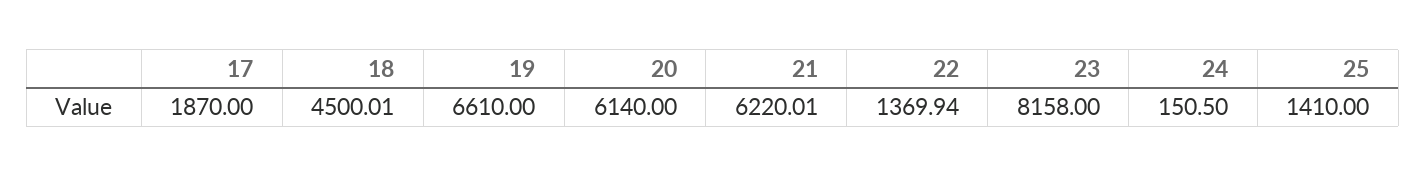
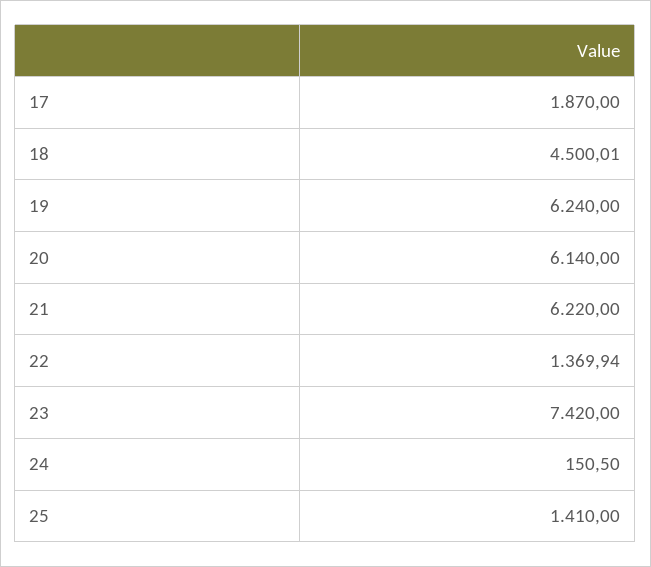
  {
    "17": 1870,
    "18": 4500.01,
-   "19": 6610,
+   "19": 6240,
    "20": 6140,
-   "21": 6220.01,
+   "21": 6220,
    "22": 1369.94,
-   "23": 8158,
+   "23": 7420,
    "24": 150.5,
    "25": 1410
  }

